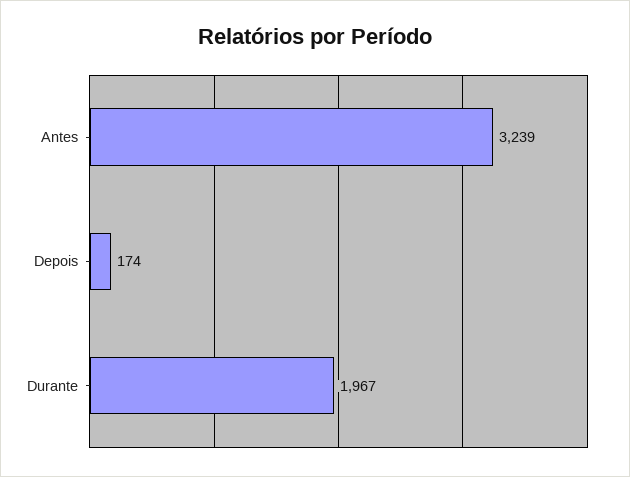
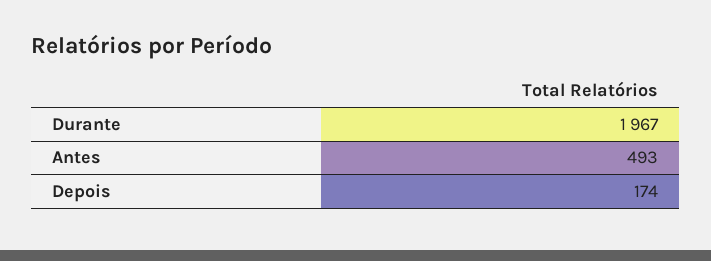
  {
-   "Antes": 3239,
+   "Antes": 493,
    "Depois": 174,
    "Durante": 1967
  }

